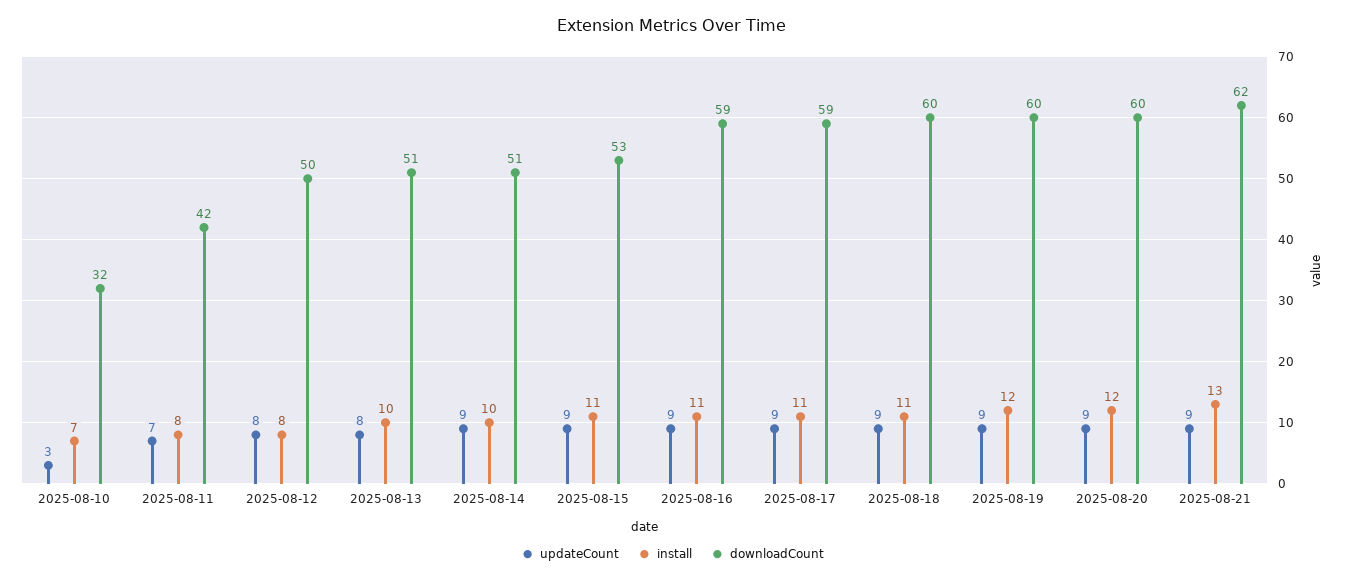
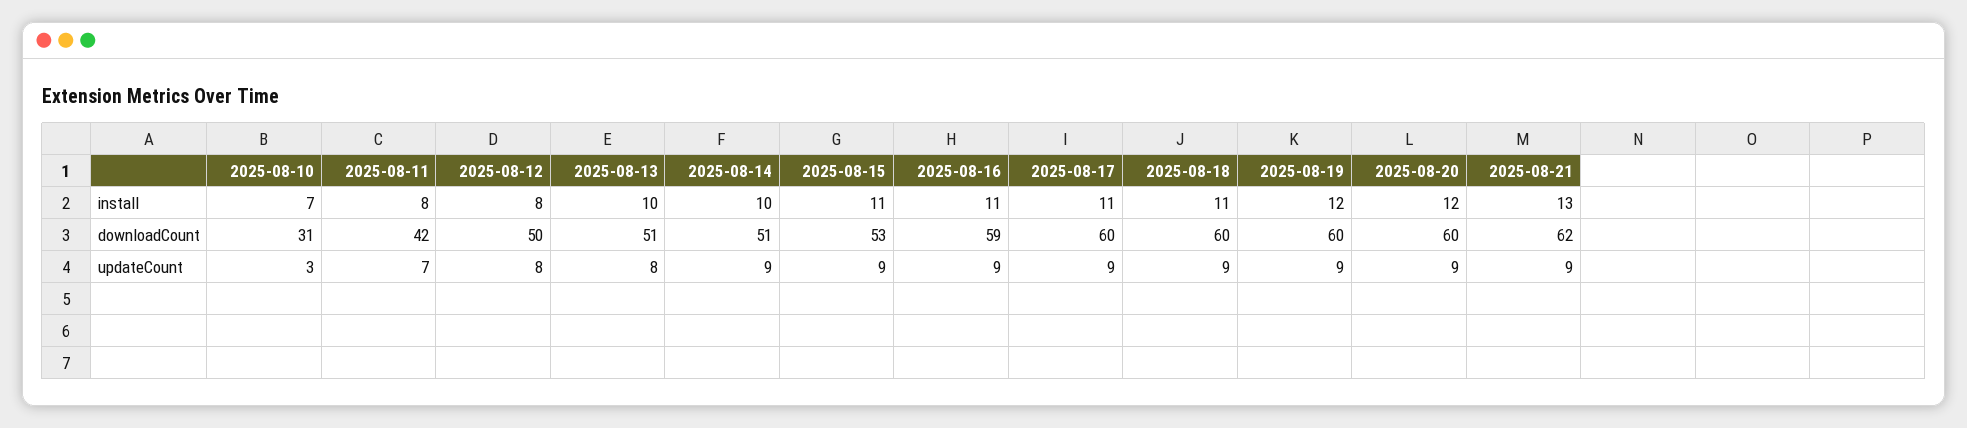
  {
    "updateCount": {
      "2025-08-10": 3,
      "2025-08-11": 7,
      "2025-08-12": 8,
      "2025-08-13": 8,
      "2025-08-14": 9,
      "2025-08-15": 9,
      "2025-08-16": 9,
      "2025-08-17": 9,
      "2025-08-18": 9,
      "2025-08-19": 9,
      "2025-08-20": 9,
      "2025-08-21": 9
    },
    "install": {
      "2025-08-10": 7,
      "2025-08-11": 8,
      "2025-08-12": 8,
      "2025-08-13": 10,
      "2025-08-14": 10,
      "2025-08-15": 11,
      "2025-08-16": 11,
      "2025-08-17": 11,
      "2025-08-18": 11,
      "2025-08-19": 12,
      "2025-08-20": 12,
      "2025-08-21": 13
    },
    "downloadCount": {
-     "2025-08-10": 32,
+     "2025-08-10": 31,
      "2025-08-11": 42,
      "2025-08-12": 50,
      "2025-08-13": 51,
      "2025-08-14": 51,
      "2025-08-15": 53,
      "2025-08-16": 59,
-     "2025-08-17": 59,
+     "2025-08-17": 60,
      "2025-08-18": 60,
      "2025-08-19": 60,
      "2025-08-20": 60,
      "2025-08-21": 62
    }
  }

